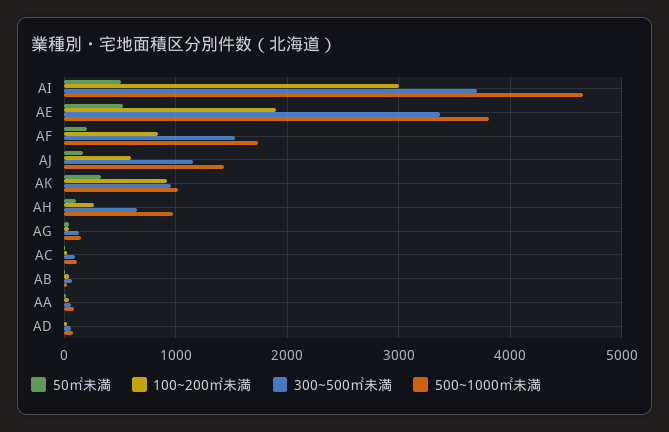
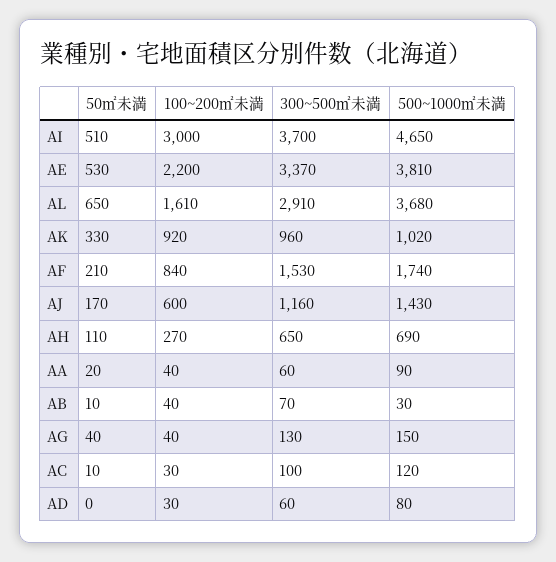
  {
    "50㎡未満": {
      "AI": 510,
      "AE": 530,
      "AF": 210,
      "AJ": 170,
      "AK": 330,
      "AH": 110,
      "AG": 40,
      "AC": 10,
      "AB": 10,
      "AA": 20,
-     "AD": 0
+     "AD": 0,
+     "AL": 650
    },
    "100~200㎡未満": {
      "AI": 3000,
-     "AE": 1900,
+     "AE": 2200,
      "AF": 840,
      "AJ": 600,
      "AK": 920,
      "AH": 270,
      "AG": 40,
      "AC": 30,
      "AB": 40,
      "AA": 40,
-     "AD": 30
+     "AD": 30,
+     "AL": 1610
    },
    "300~500㎡未満": {
      "AI": 3700,
      "AE": 3370,
      "AF": 1530,
      "AJ": 1160,
      "AK": 960,
      "AH": 650,
      "AG": 130,
      "AC": 100,
      "AB": 70,
      "AA": 60,
-     "AD": 60
+     "AD": 60,
+     "AL": 2910
    },
    "500~1000㎡未満": {
      "AI": 4650,
      "AE": 3810,
      "AF": 1740,
      "AJ": 1430,
      "AK": 1020,
-     "AH": 1000,
+     "AH": 690,
      "AG": 150,
      "AC": 120,
      "AB": 30,
      "AA": 90,
-     "AD": 80
+     "AD": 80,
+     "AL": 3680
    }
  }

